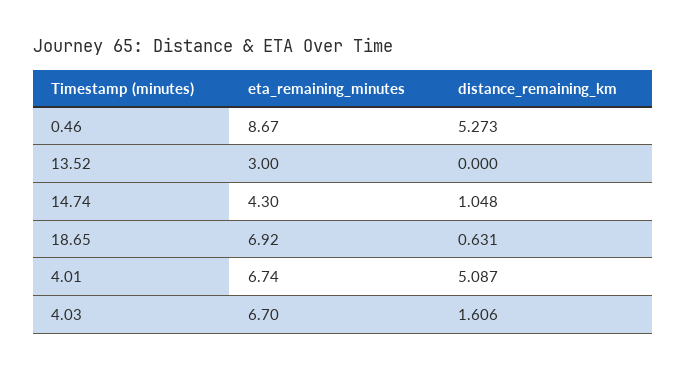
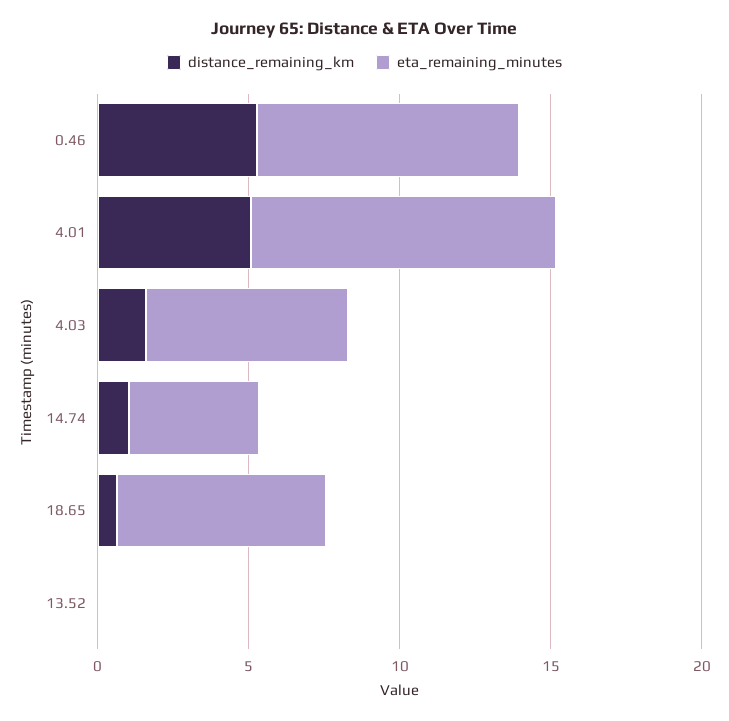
  {
    "eta_remaining_minutes": {
      "0.46": 8.67,
-     "13.52": 3,
+     "13.52": 0,
      "14.74": 4.3,
      "18.65": 6.92,
-     "4.01": 6.74,
+     "4.01": 10,
      "4.03": 6.7
    },
    "distance_remaining_km": {
      "0.46": 5.273,
      "13.52": 0,
      "14.74": 1.048,
      "18.65": 0.631,
      "4.01": 5.087,
      "4.03": 1.606
    }
  }

